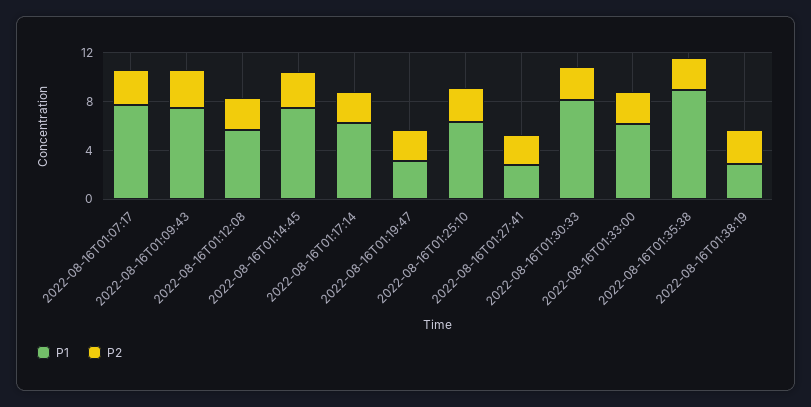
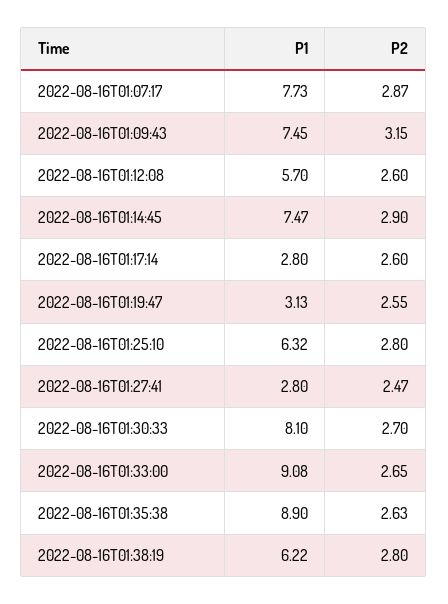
  {
    "P1": {
      "2022-08-16T01:07:17": 7.73,
      "2022-08-16T01:09:43": 7.45,
      "2022-08-16T01:12:08": 5.7,
      "2022-08-16T01:14:45": 7.47,
-     "2022-08-16T01:17:14": 6,
+     "2022-08-16T01:17:14": 2.8,
      "2022-08-16T01:19:47": 3.13,
      "2022-08-16T01:25:10": 6.32,
      "2022-08-16T01:27:41": 2.8,
      "2022-08-16T01:30:33": 8.1,
-     "2022-08-16T01:33:00": 6,
+     "2022-08-16T01:33:00": 9.08,
      "2022-08-16T01:35:38": 8.9,
-     "2022-08-16T01:38:19": 3
+     "2022-08-16T01:38:19": 6.22
    },
    "P2": {
      "2022-08-16T01:07:17": 2.87,
      "2022-08-16T01:09:43": 3.15,
      "2022-08-16T01:12:08": 2.6,
      "2022-08-16T01:14:45": 2.9,
      "2022-08-16T01:17:14": 2.6,
      "2022-08-16T01:19:47": 2.55,
      "2022-08-16T01:25:10": 2.8,
      "2022-08-16T01:27:41": 2.47,
      "2022-08-16T01:30:33": 2.7,
      "2022-08-16T01:33:00": 2.65,
      "2022-08-16T01:35:38": 2.63,
      "2022-08-16T01:38:19": 2.8
    }
  }

